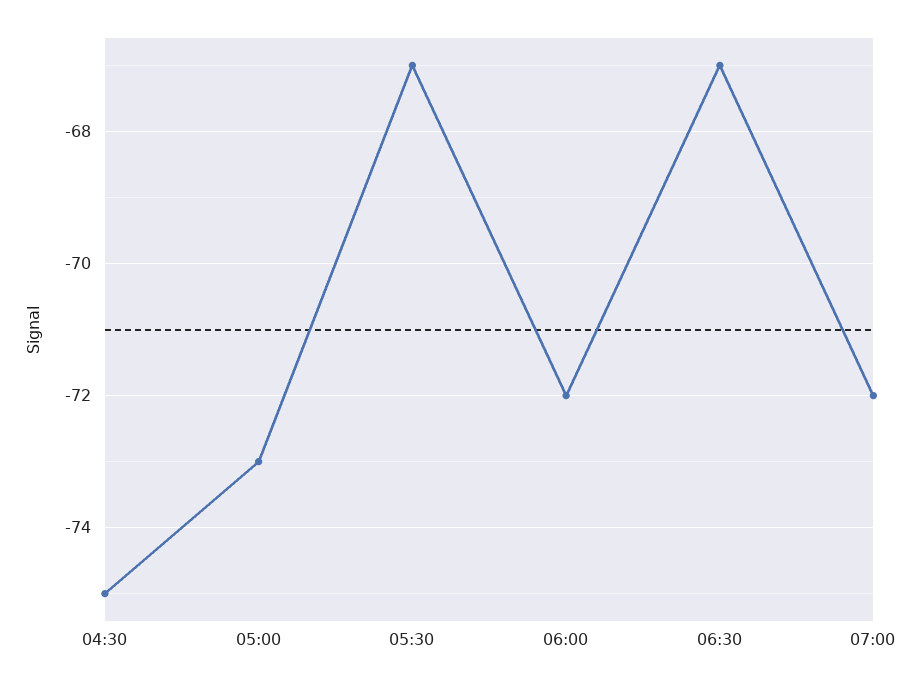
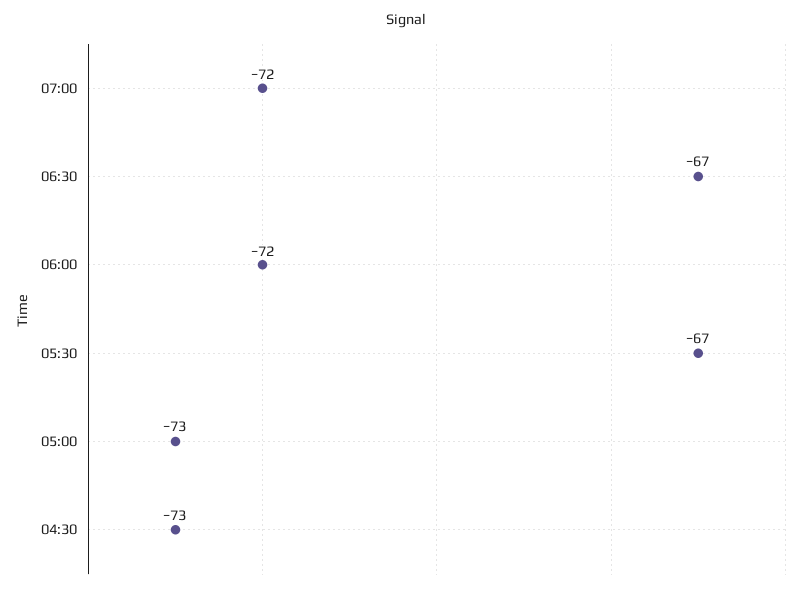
  {
-   "04:30": -75,
+   "04:30": -73,
    "05:00": -73,
    "05:30": -67,
    "06:00": -72,
    "06:30": -67,
    "07:00": -72
  }

